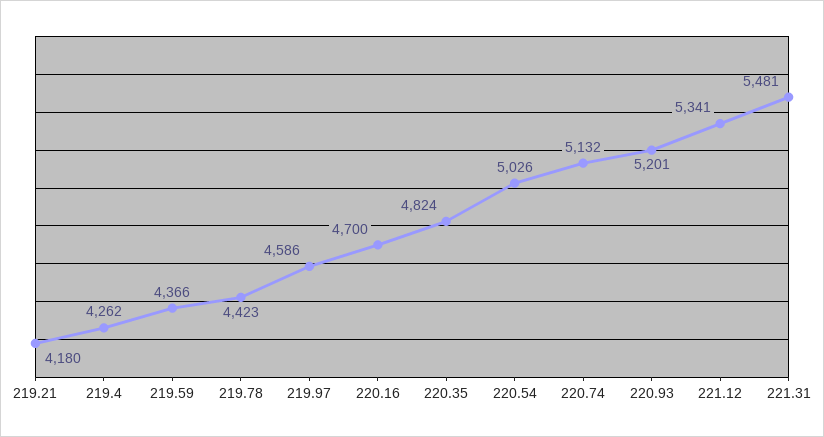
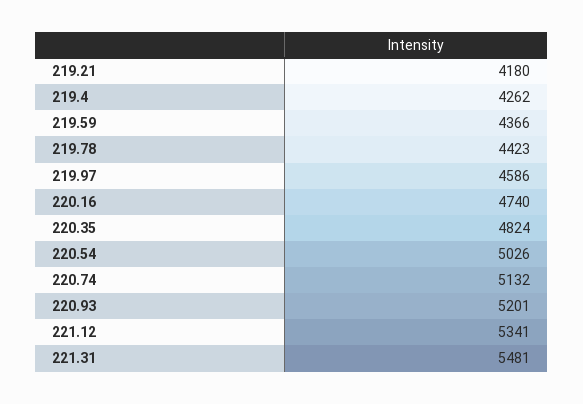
  {
    "219.21": 4180,
    "219.4": 4262,
    "219.59": 4366,
    "219.78": 4423,
    "219.97": 4586,
-   "220.16": 4700,
+   "220.16": 4740,
    "220.35": 4824,
    "220.54": 5026,
    "220.74": 5132,
    "220.93": 5201,
    "221.12": 5341,
    "221.31": 5481
  }

